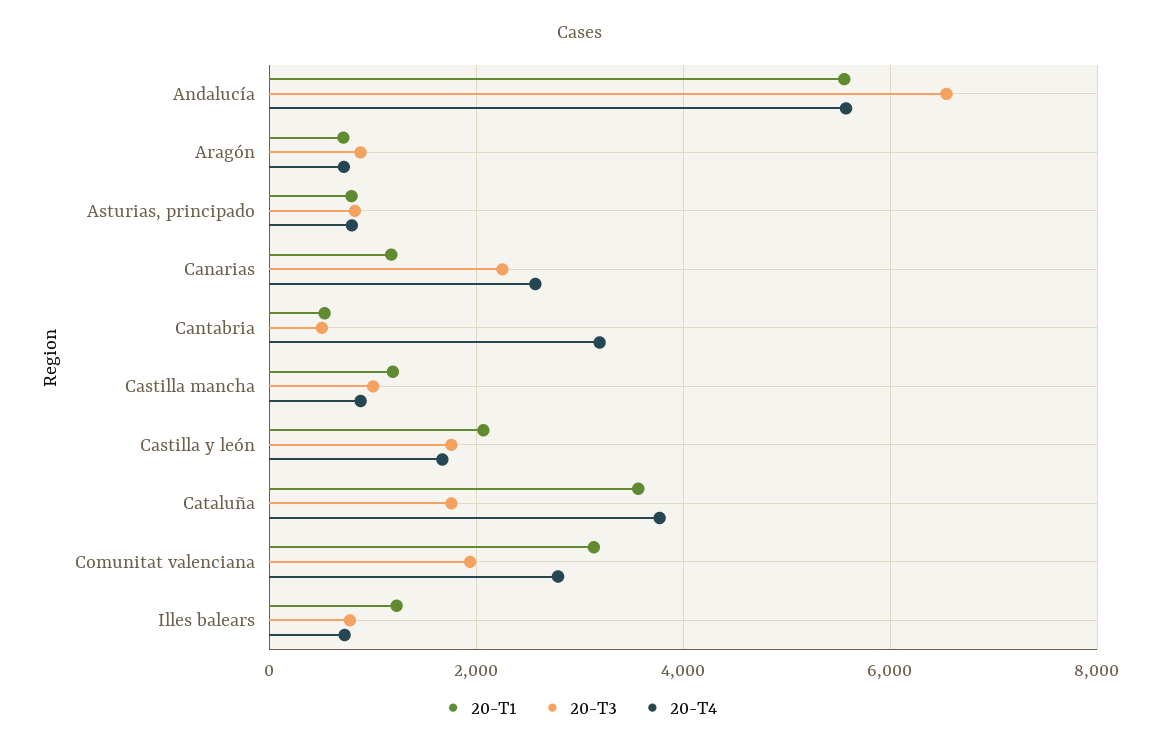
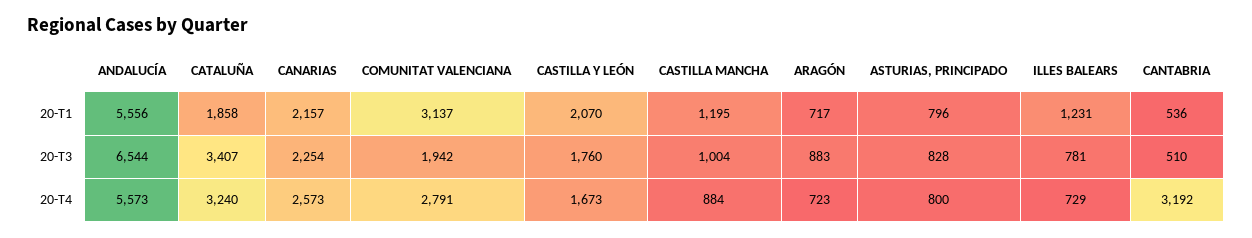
  {
    "20-T1": {
      "Andalucía": 5556,
      "Aragón": 717,
      "Asturias, principado": 796,
-     "Canarias": 1200,
+     "Canarias": 2157,
      "Cantabria": 536,
      "Castilla mancha": 1195,
      "Castilla y león": 2070,
-     "Cataluña": 3600,
+     "Cataluña": 1858,
      "Comunitat valenciana": 3137,
      "Illes balears": 1231
    },
    "20-T3": {
      "Andalucía": 6544,
      "Aragón": 883,
      "Asturias, principado": 828,
      "Canarias": 2254,
      "Cantabria": 510,
      "Castilla mancha": 1004,
      "Castilla y león": 1760,
-     "Cataluña": 1800,
+     "Cataluña": 3407,
      "Comunitat valenciana": 1942,
      "Illes balears": 781
    },
    "20-T4": {
      "Andalucía": 5573,
      "Aragón": 723,
      "Asturias, principado": 800,
      "Canarias": 2573,
      "Cantabria": 3192,
      "Castilla mancha": 884,
      "Castilla y león": 1673,
-     "Cataluña": 3800,
+     "Cataluña": 3240,
      "Comunitat valenciana": 2791,
      "Illes balears": 729
    }
  }

